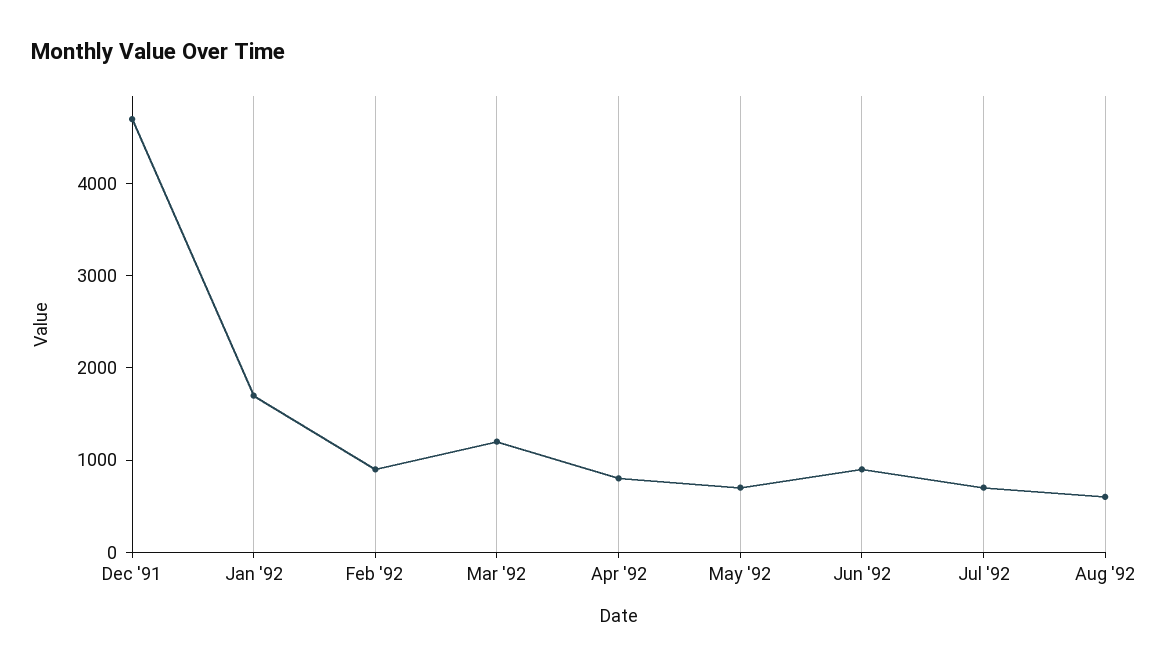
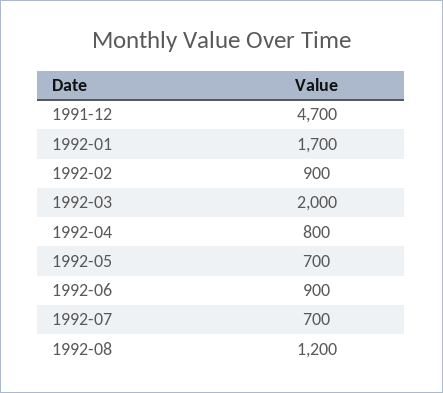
  {
    "Dec '91": 4700,
    "Jan '92": 1700,
    "Feb '92": 900,
-   "Mar '92": 1200,
+   "Mar '92": 2000,
    "Apr '92": 800,
    "May '92": 700,
    "Jun '92": 900,
    "Jul '92": 700,
-   "Aug '92": 600
+   "Aug '92": 1200
  }

